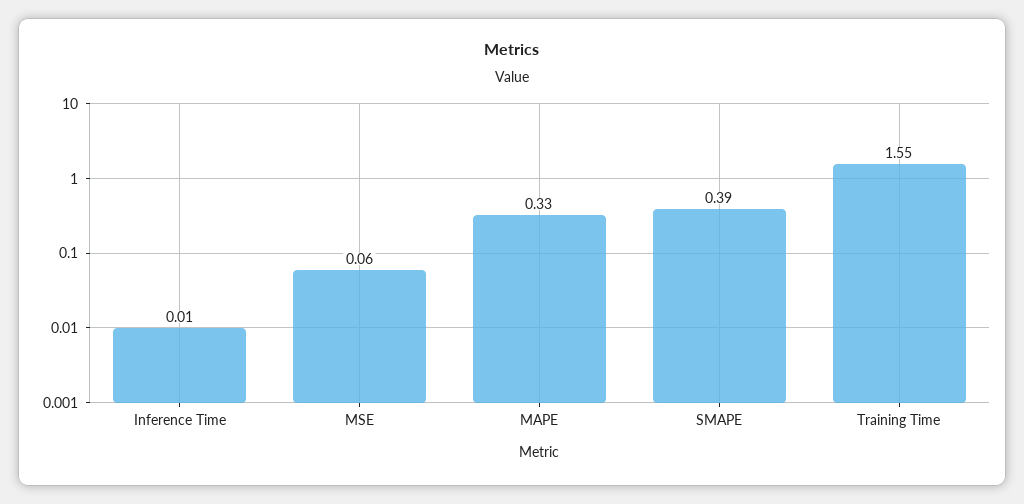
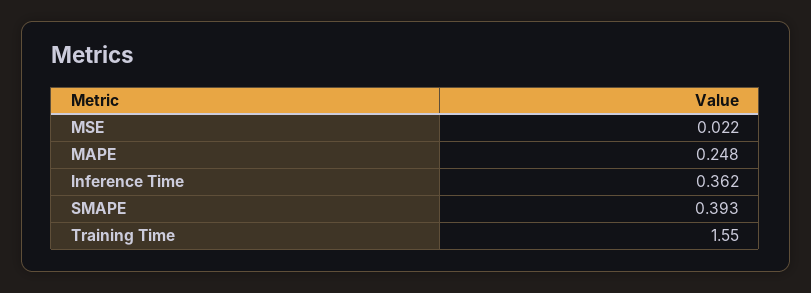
  {
-   "Inference Time": 0.01,
+   "Inference Time": 0.362,
-   "MSE": 0.06,
+   "MSE": 0.022,
-   "MAPE": 0.33,
+   "MAPE": 0.248,
    "SMAPE": 0.393,
    "Training Time": 1.55
  }

